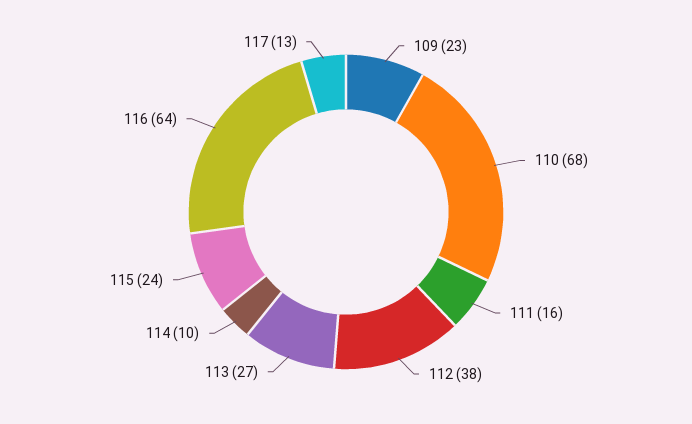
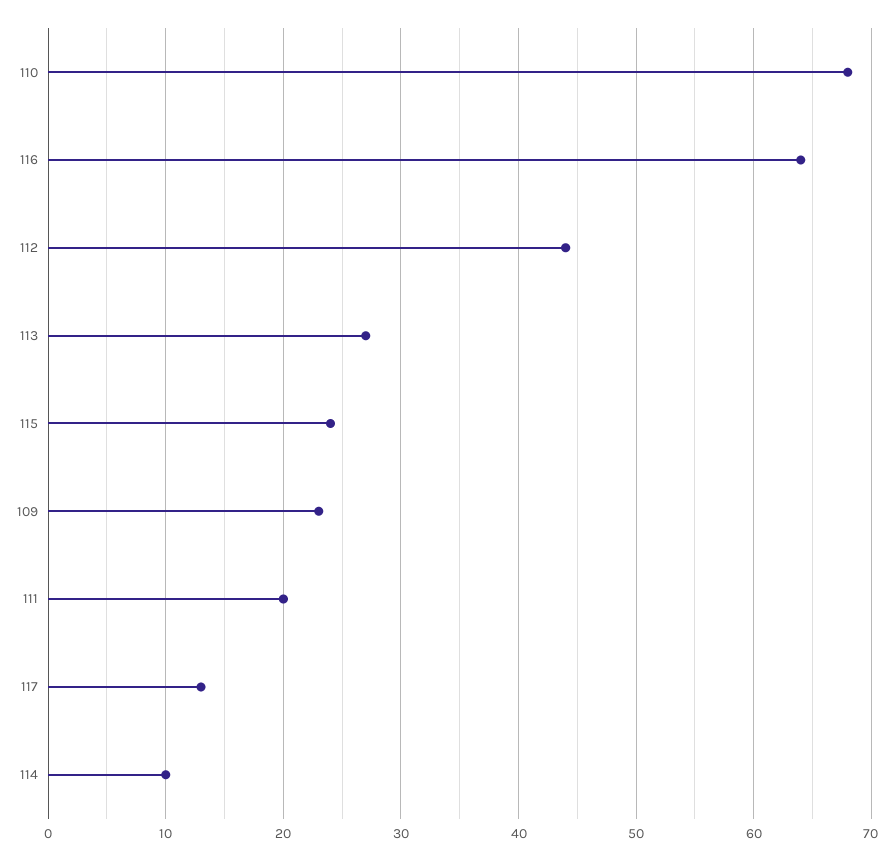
  {
    "109": 23,
    "110": 68,
-   "111": 16,
+   "111": 20,
-   "112": 38,
+   "112": 44,
    "113": 27,
    "114": 10,
    "115": 24,
    "116": 64,
    "117": 13
  }

